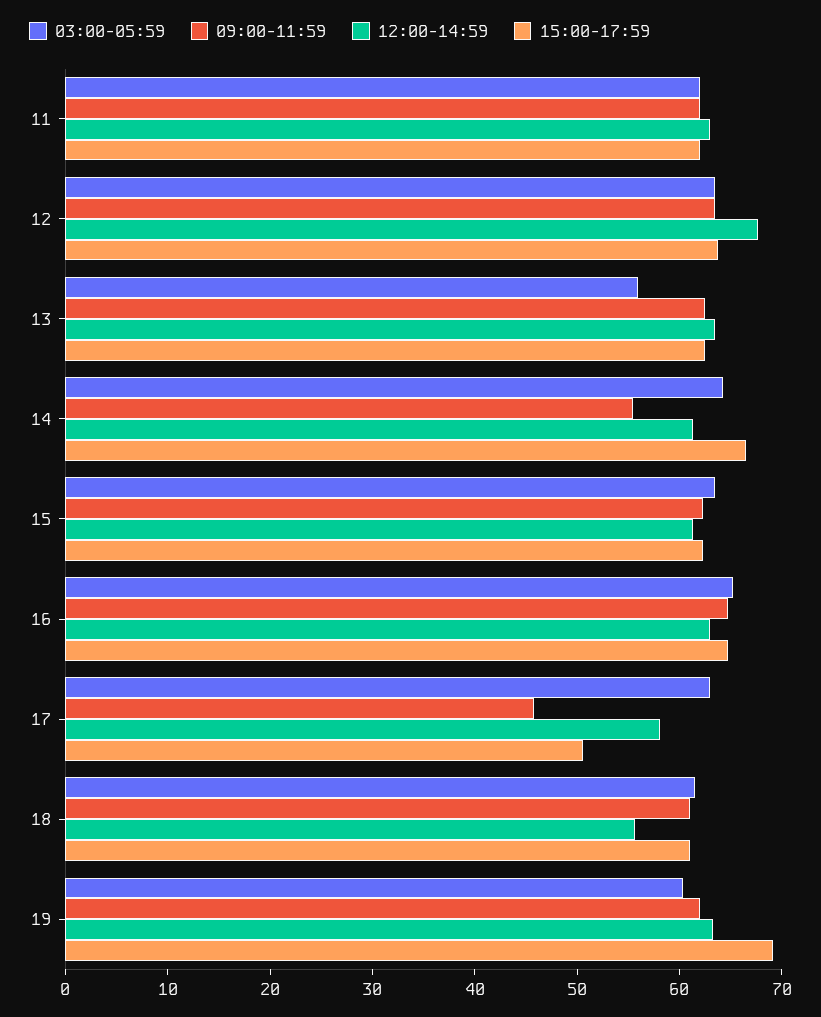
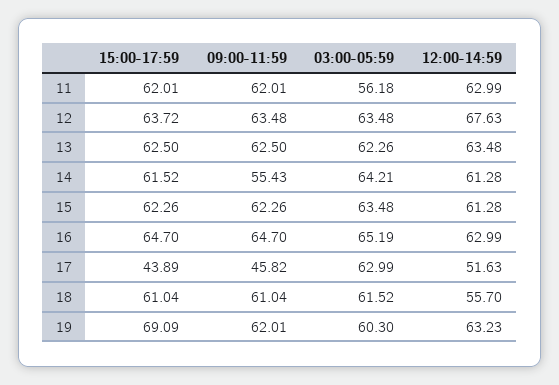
  {
    "03:00-05:59": {
-     "11": 62,
+     "11": 56.18,
      "12": 63.48,
-     "13": 56,
+     "13": 62.26,
      "14": 64.21,
      "15": 63.48,
      "16": 65.19,
      "17": 62.99,
      "18": 61.52,
      "19": 60.3
    },
    "09:00-11:59": {
      "11": 62.01,
      "12": 63.48,
      "13": 62.5,
      "14": 55.43,
      "15": 62.26,
      "16": 64.7,
      "17": 45.82,
      "18": 61.04,
      "19": 62.01
    },
    "12:00-14:59": {
      "11": 62.99,
      "12": 67.63,
      "13": 63.48,
      "14": 61.28,
      "15": 61.28,
      "16": 62.99,
-     "17": 58,
+     "17": 51.63,
      "18": 55.7,
      "19": 63.23
    },
    "15:00-17:59": {
      "11": 62.01,
      "12": 63.72,
      "13": 62.5,
-     "14": 66,
+     "14": 61.52,
      "15": 62.26,
      "16": 64.7,
-     "17": 50,
+     "17": 43.89,
      "18": 61.04,
      "19": 69.09
    }
  }

